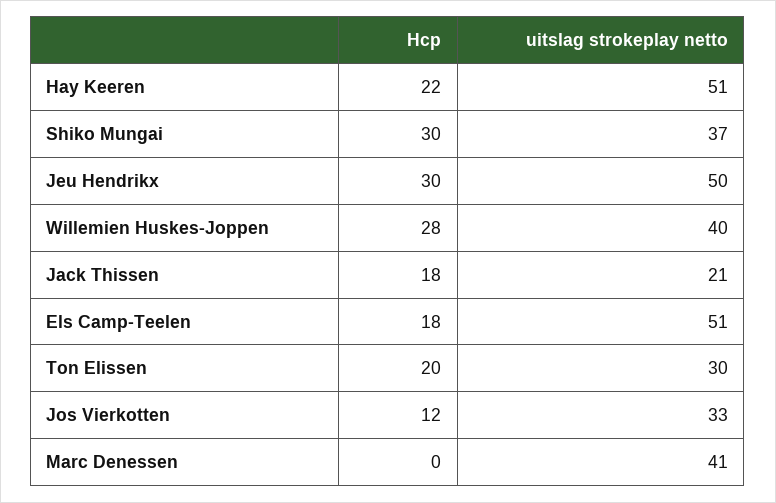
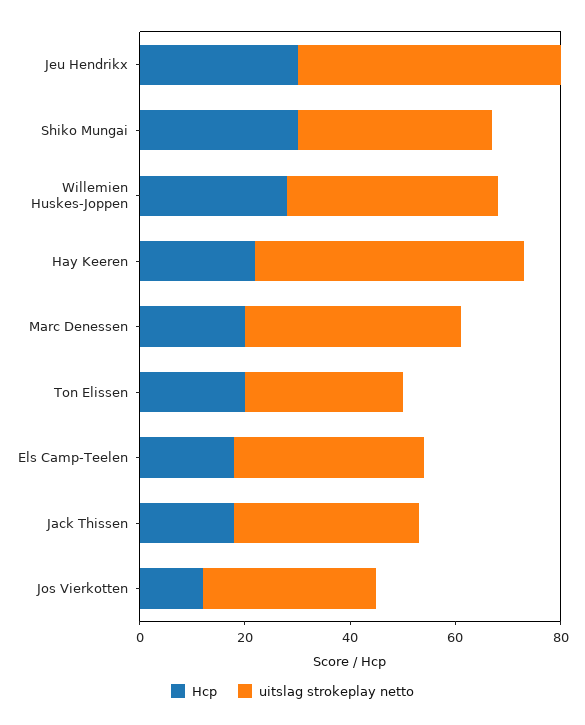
  {
    "Hcp": {
      "Hay Keeren": 22,
      "Shiko Mungai": 30,
      "Jeu Hendrikx": 30,
      "Willemien Huskes-Joppen": 28,
      "Jack Thissen": 18,
      "Els Camp-Teelen": 18,
      "Ton Elissen": 20,
      "Jos Vierkotten": 12,
-     "Marc Denessen": 0
+     "Marc Denessen": 20
    },
    "uitslag strokeplay netto": {
      "Hay Keeren": 51,
      "Shiko Mungai": 37,
      "Jeu Hendrikx": 50,
      "Willemien Huskes-Joppen": 40,
-     "Jack Thissen": 21,
+     "Jack Thissen": 35,
-     "Els Camp-Teelen": 51,
+     "Els Camp-Teelen": 35,
      "Ton Elissen": 30,
      "Jos Vierkotten": 33,
      "Marc Denessen": 41
    }
  }

